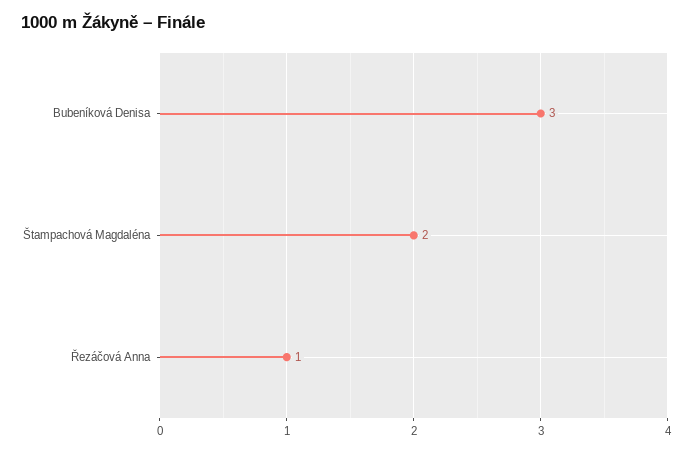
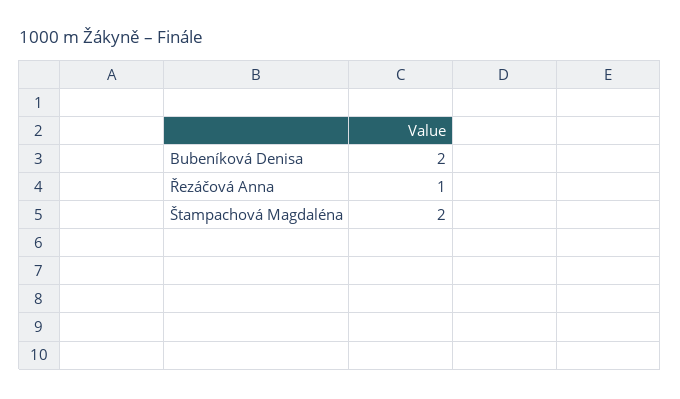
  {
-   "Bubeníková Denisa": 3,
+   "Bubeníková Denisa": 2,
    "Štampachová Magdaléna": 2,
    "Řezáčová Anna": 1
  }

